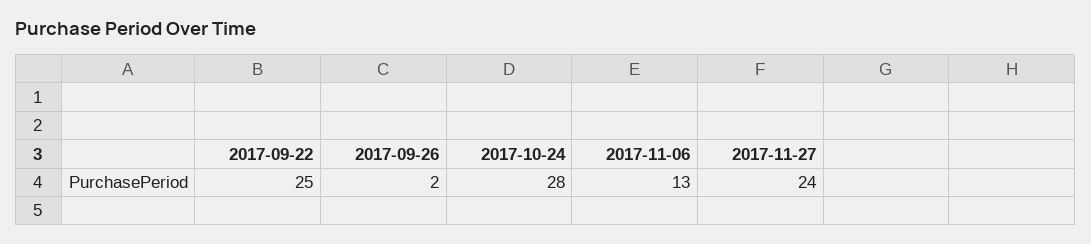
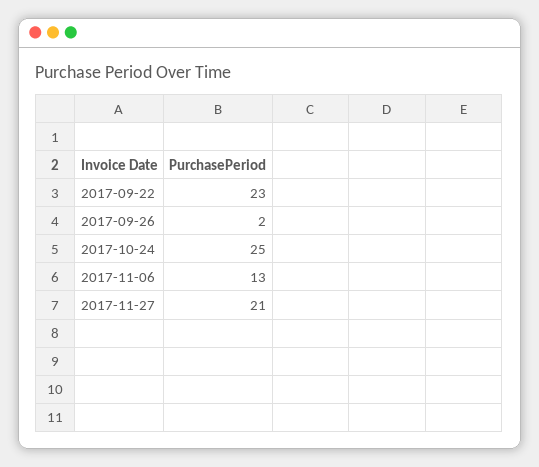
  {
-   "2017-09-22": 25,
+   "2017-09-22": 23,
    "2017-09-26": 2,
-   "2017-10-24": 28,
+   "2017-10-24": 25,
    "2017-11-06": 13,
-   "2017-11-27": 24
+   "2017-11-27": 21
  }

